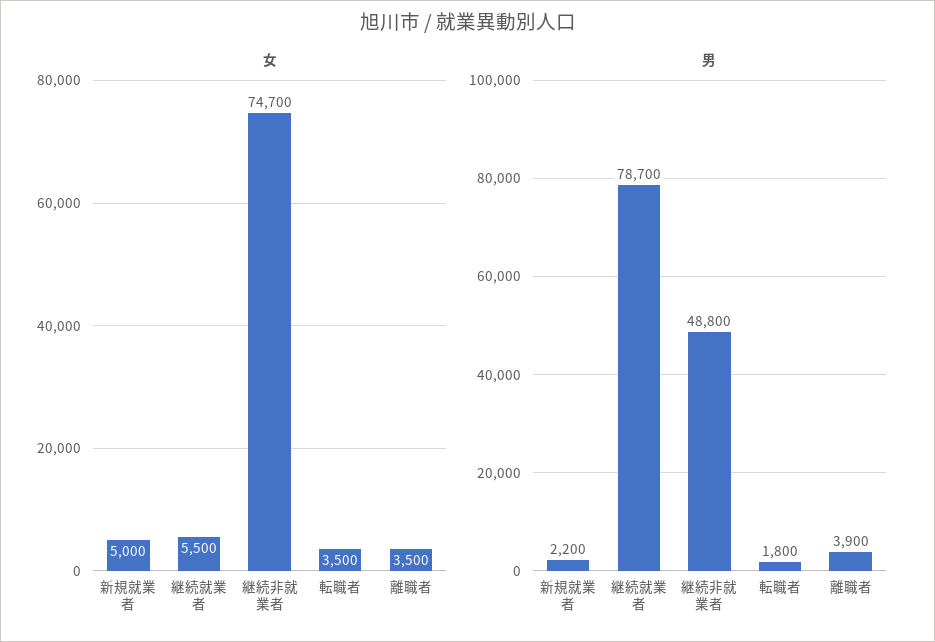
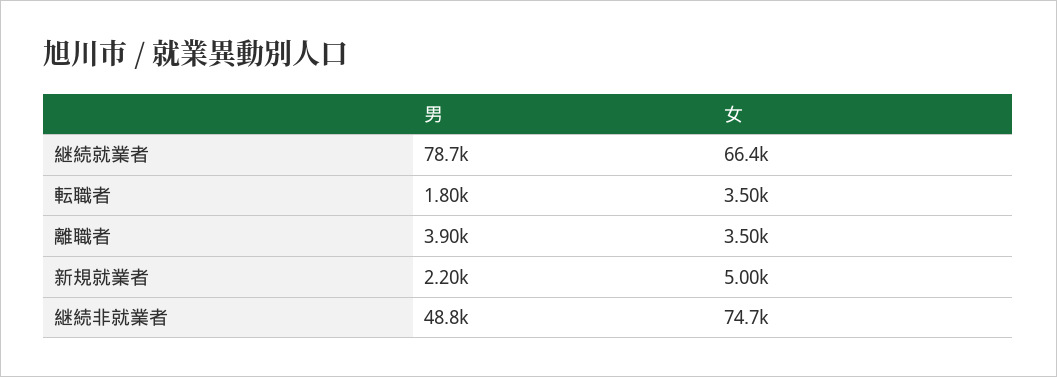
  {
    "女": {
      "新規就業者": 5000,
-     "継続就業者": 5500,
+     "継続就業者": 66400,
      "継続非就業者": 74700,
      "転職者": 3500,
      "離職者": 3500
    },
    "男": {
      "新規就業者": 2200,
      "継続就業者": 78700,
      "継続非就業者": 48800,
      "転職者": 1800,
      "離職者": 3900
    }
  }

